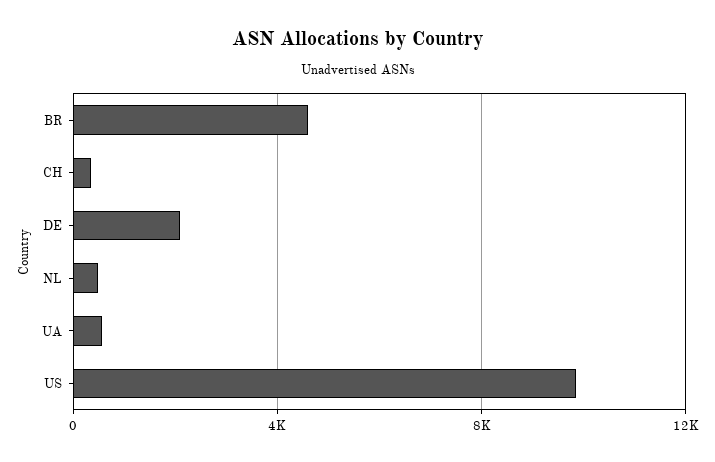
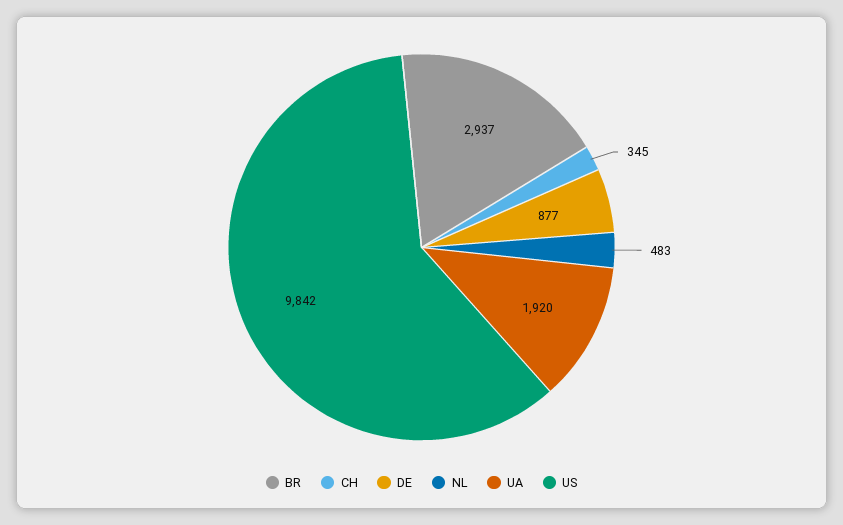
  {
-   "BR": 4500,
+   "BR": 2937,
    "CH": 345,
-   "DE": 2000,
+   "DE": 877,
    "NL": 483,
-   "UA": 500,
+   "UA": 1920,
    "US": 9842
  }

